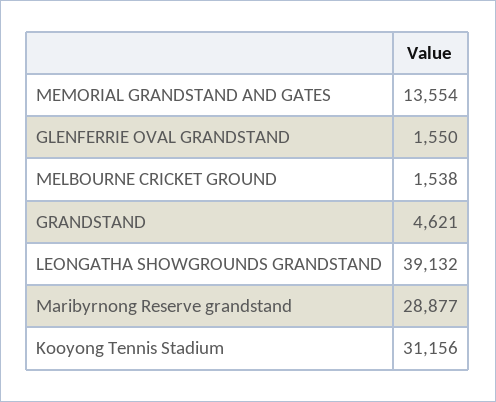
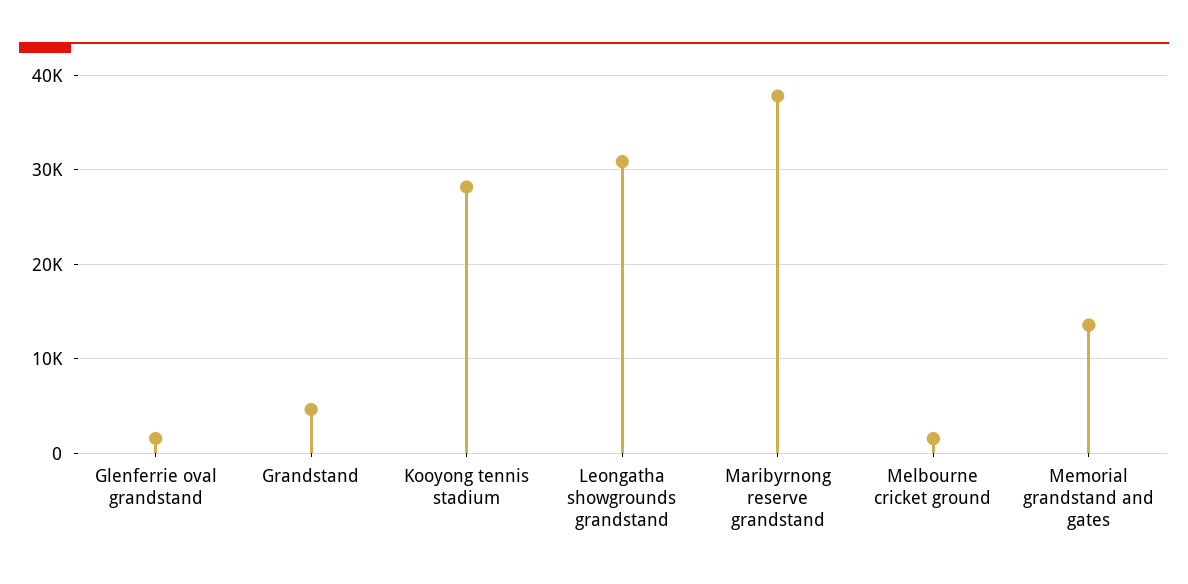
  {
    "MEMORIAL GRANDSTAND AND GATES": 13554,
    "GLENFERRIE OVAL GRANDSTAND": 1550,
    "MELBOURNE CRICKET GROUND": 1538,
    "GRANDSTAND": 4621,
-   "LEONGATHA SHOWGROUNDS GRANDSTAND": 39132,
+   "LEONGATHA SHOWGROUNDS GRANDSTAND": 31000,
-   "Maribyrnong Reserve grandstand": 28877,
+   "Maribyrnong Reserve grandstand": 38000,
-   "Kooyong Tennis Stadium": 31156
+   "Kooyong Tennis Stadium": 28000
  }

